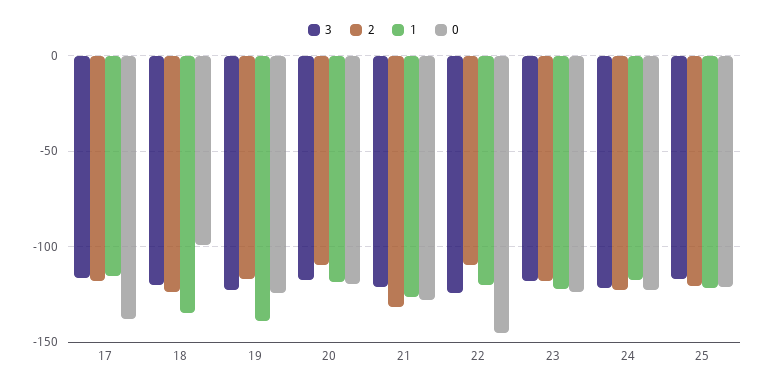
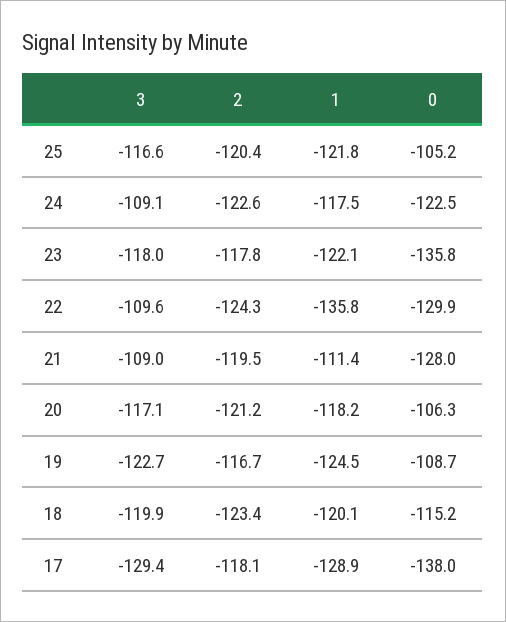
  {
    "3": {
-     "17": -115,
+     "17": -129.4,
      "18": -119.9,
      "19": -122.7,
      "20": -117.1,
-     "21": -120,
+     "21": -109,
-     "22": -125,
+     "22": -109.6,
      "23": -118,
-     "24": -120,
+     "24": -109.1,
      "25": -116.6
    },
    "2": {
      "17": -118.1,
      "18": -123.4,
      "19": -116.7,
-     "20": -110,
+     "20": -121.2,
-     "21": -130,
+     "21": -119.5,
-     "22": -110,
+     "22": -124.3,
      "23": -117.8,
      "24": -122.6,
      "25": -120.4
    },
    "1": {
-     "17": -115,
+     "17": -128.9,
-     "18": -135,
+     "18": -120.1,
-     "19": -140,
+     "19": -124.5,
      "20": -118.2,
-     "21": -125,
+     "21": -111.4,
-     "22": -120,
+     "22": -135.8,
      "23": -122.1,
      "24": -117.5,
      "25": -121.8
    },
    "0": {
      "17": -138,
-     "18": -100,
+     "18": -115.2,
-     "19": -125,
+     "19": -108.7,
-     "20": -120,
+     "20": -106.3,
      "21": -128,
-     "22": -145,
+     "22": -129.9,
-     "23": -125,
+     "23": -135.8,
      "24": -122.5,
-     "25": -120
+     "25": -105.2
    }
  }

